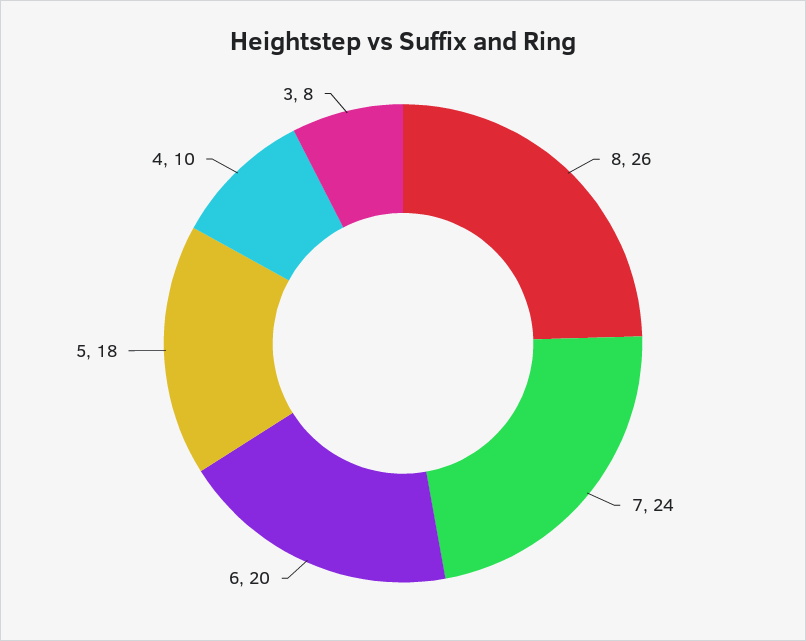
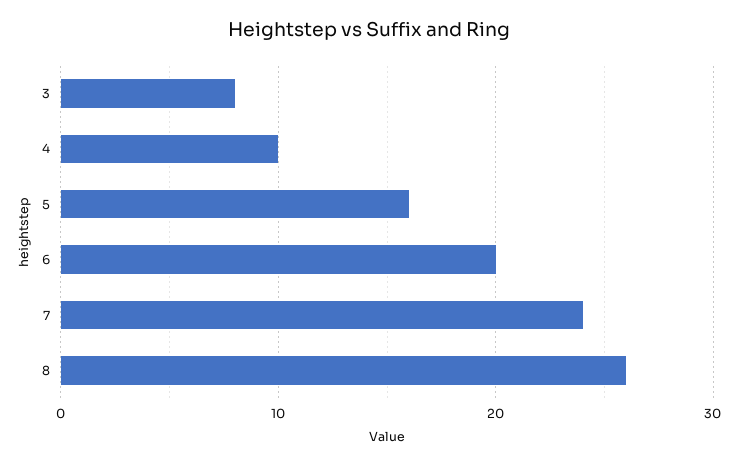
  {
    "8": 26,
    "7": 24,
    "6": 20,
-   "5": 18,
+   "5": 16,
    "4": 10,
    "3": 8
  }

